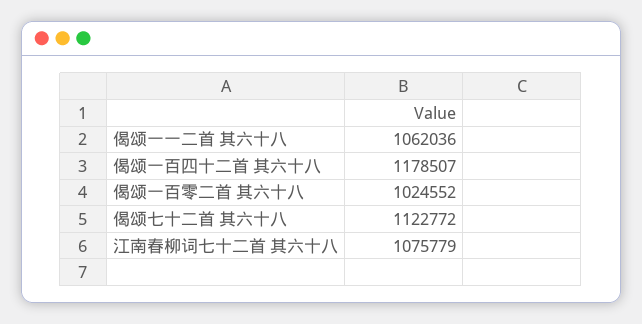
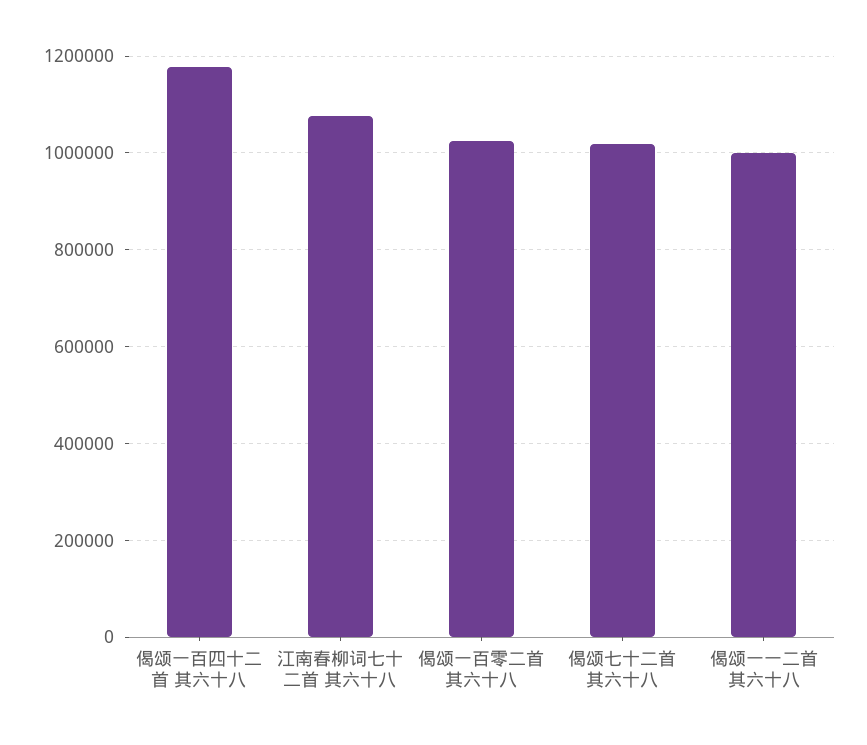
  {
-   "偈颂一一二首 其六十八": 1062036,
+   "偈颂一一二首 其六十八": 1000000,
    "偈颂一百四十二首 其六十八": 1178507,
    "偈颂一百零二首 其六十八": 1024552,
-   "偈颂七十二首 其六十八": 1122772,
+   "偈颂七十二首 其六十八": 1020000,
    "江南春柳词七十二首 其六十八": 1075779
  }

